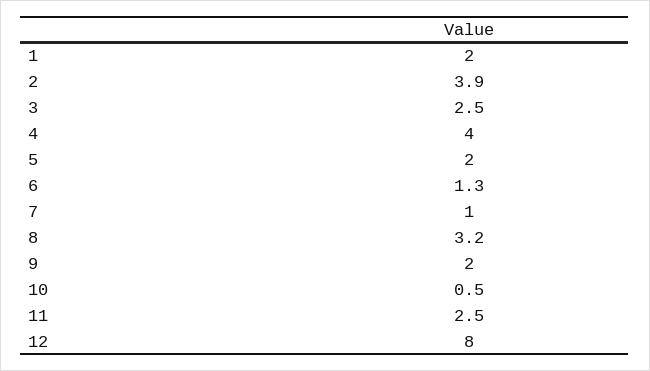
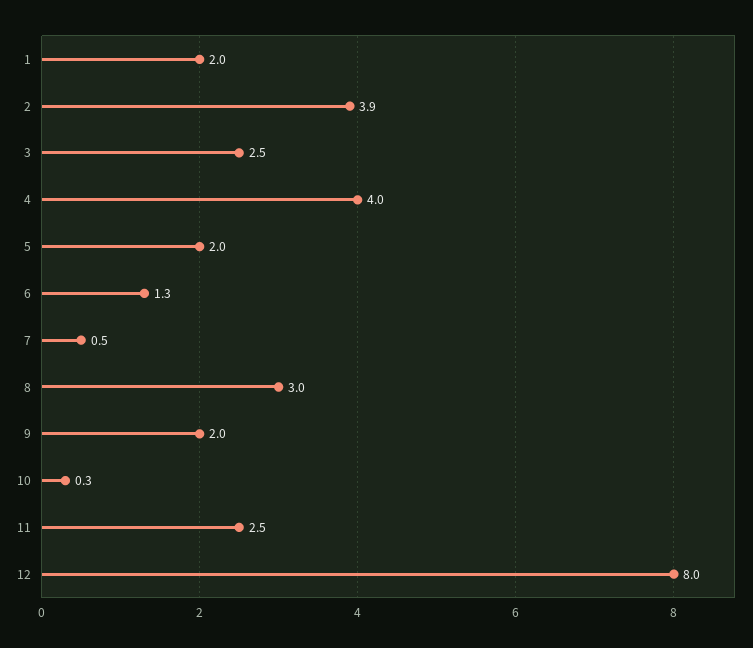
  {
    "1": 2,
    "2": 3.9,
    "3": 2.5,
    "4": 4,
    "5": 2,
    "6": 1.3,
-   "7": 1,
+   "7": 0.5,
-   "8": 3.2,
+   "8": 3,
    "9": 2,
-   "10": 0.5,
+   "10": 0.3,
    "11": 2.5,
    "12": 8
  }

